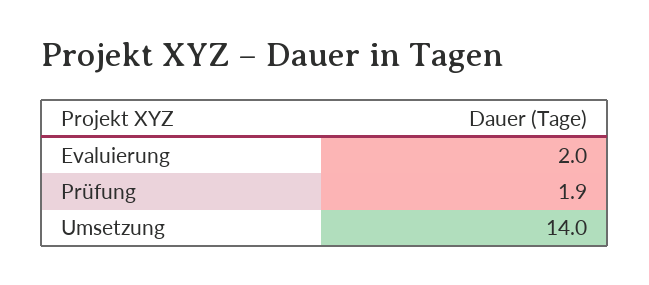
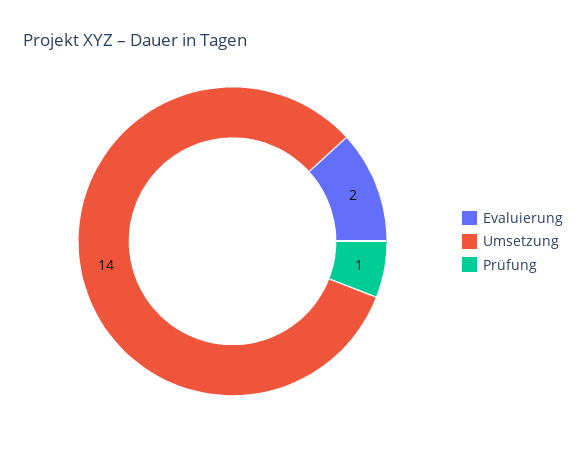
  {
    "Evaluierung": 2,
-   "Prüfung": 1.9,
+   "Prüfung": 1,
    "Umsetzung": 14
  }

